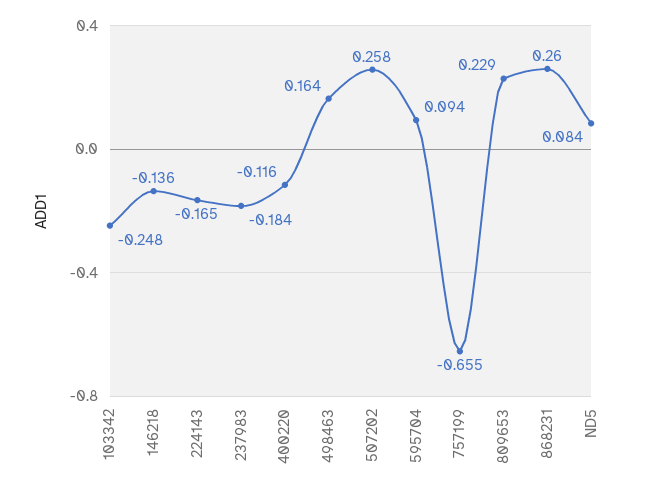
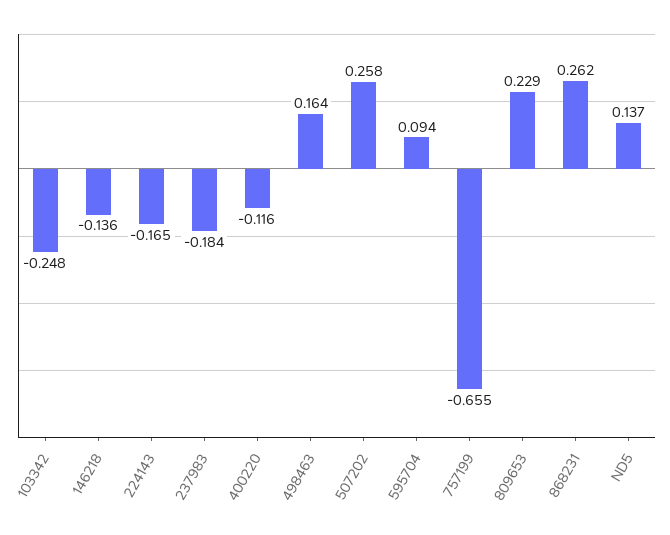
  {
    "103342": -0.248,
    "146218": -0.136,
    "224143": -0.165,
    "237983": -0.184,
    "400220": -0.116,
    "498463": 0.164,
    "507202": 0.258,
    "595704": 0.094,
    "757199": -0.655,
    "809653": 0.229,
-   "868231": 0.26,
+   "868231": 0.262,
-   "ND5": 0.084
+   "ND5": 0.137
  }

